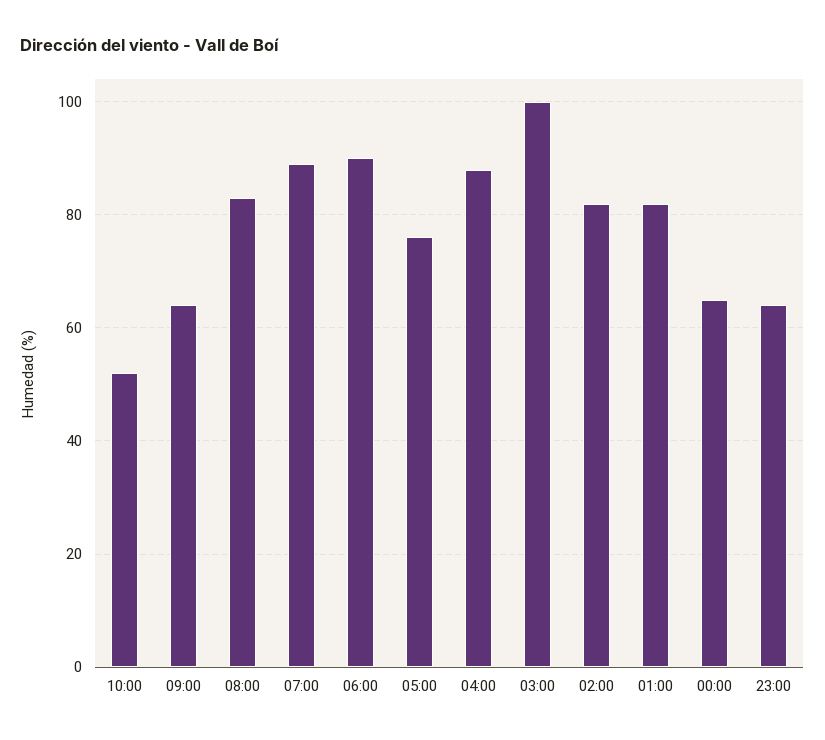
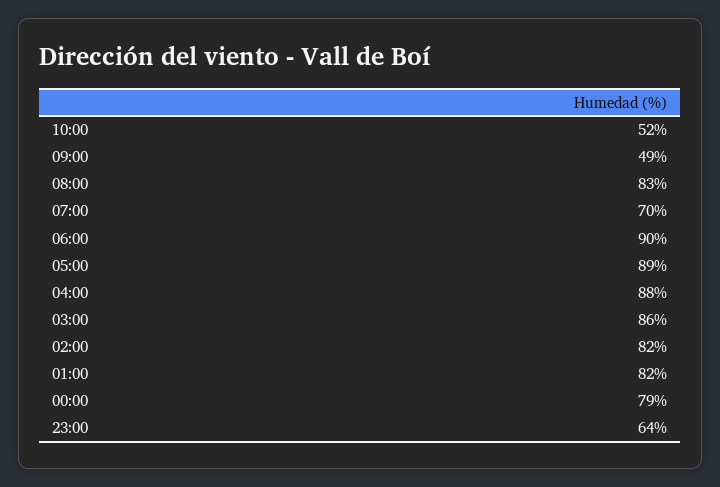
  {
    "10:00": 52,
-   "09:00": 65,
+   "09:00": 49,
    "08:00": 83,
-   "07:00": 90,
+   "07:00": 70,
    "06:00": 90,
-   "05:00": 75,
+   "05:00": 89,
    "04:00": 88,
-   "03:00": 100,
+   "03:00": 86,
    "02:00": 82,
    "01:00": 82,
-   "00:00": 65,
+   "00:00": 79,
    "23:00": 64
  }

